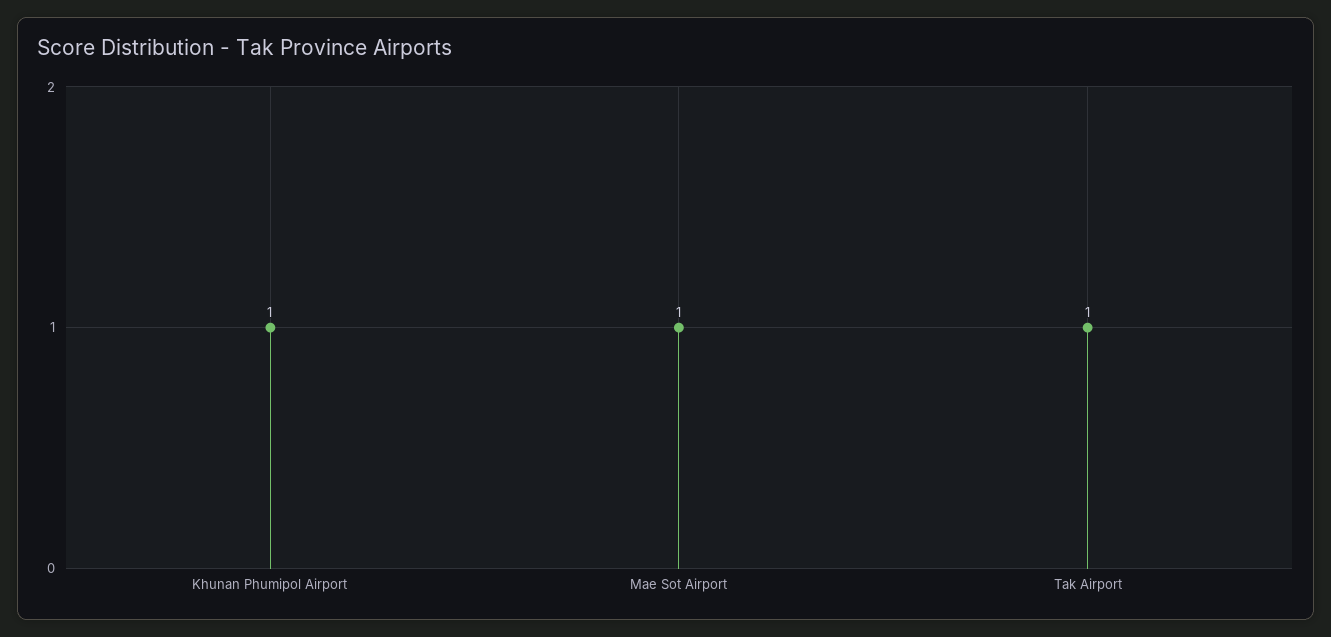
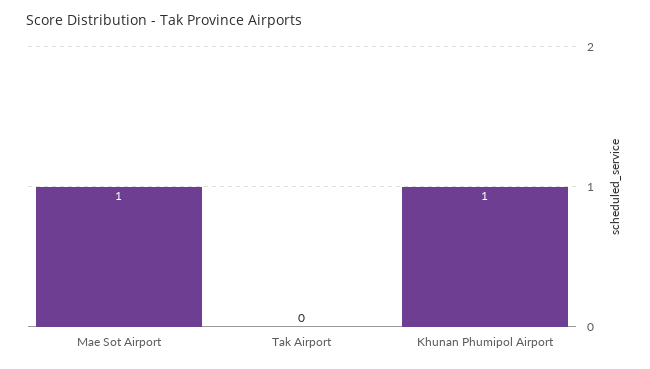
  {
    "Khunan Phumipol Airport": 1,
    "Mae Sot Airport": 1,
-   "Tak Airport": 1
+   "Tak Airport": 0
  }

